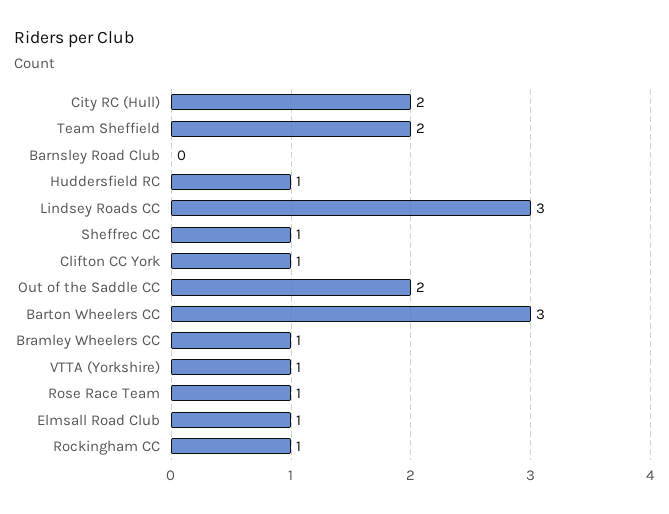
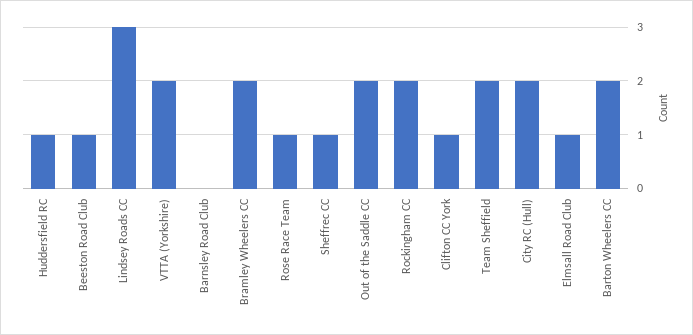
  {
    "City RC (Hull)": 2,
    "Team Sheffield": 2,
    "Barnsley Road Club": 0,
    "Huddersfield RC": 1,
    "Lindsey Roads CC": 3,
    "Sheffrec CC": 1,
    "Clifton CC York": 1,
    "Out of the Saddle CC": 2,
-   "Barton Wheelers CC": 3,
+   "Barton Wheelers CC": 2,
-   "Bramley Wheelers CC": 1,
+   "Bramley Wheelers CC": 2,
-   "VTTA (Yorkshire)": 1,
+   "VTTA (Yorkshire)": 2,
    "Rose Race Team": 1,
    "Elmsall Road Club": 1,
-   "Rockingham CC": 1
+   "Rockingham CC": 2,
+   "Beeston Road Club": 1
  }

